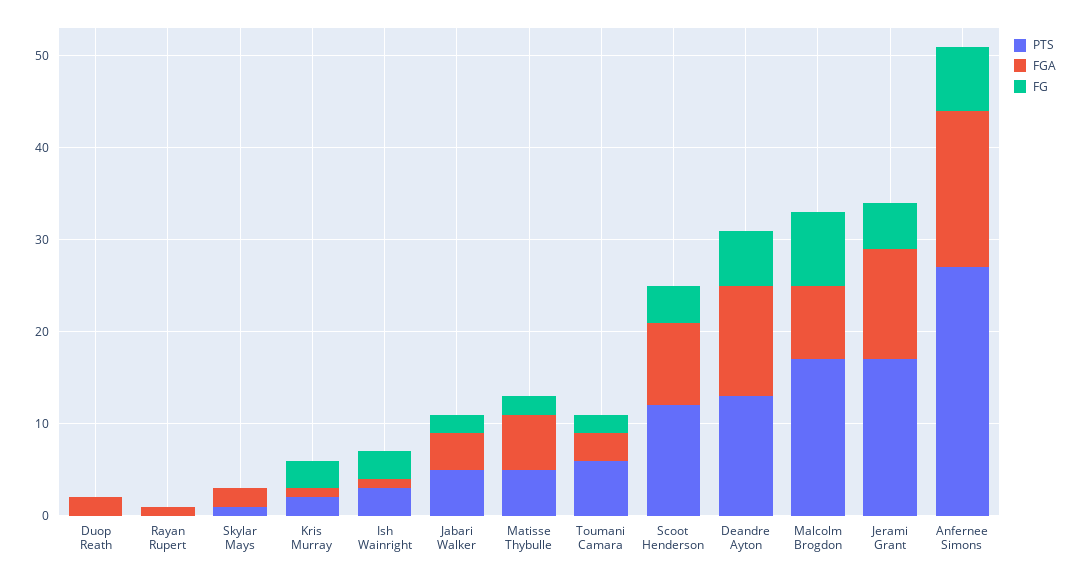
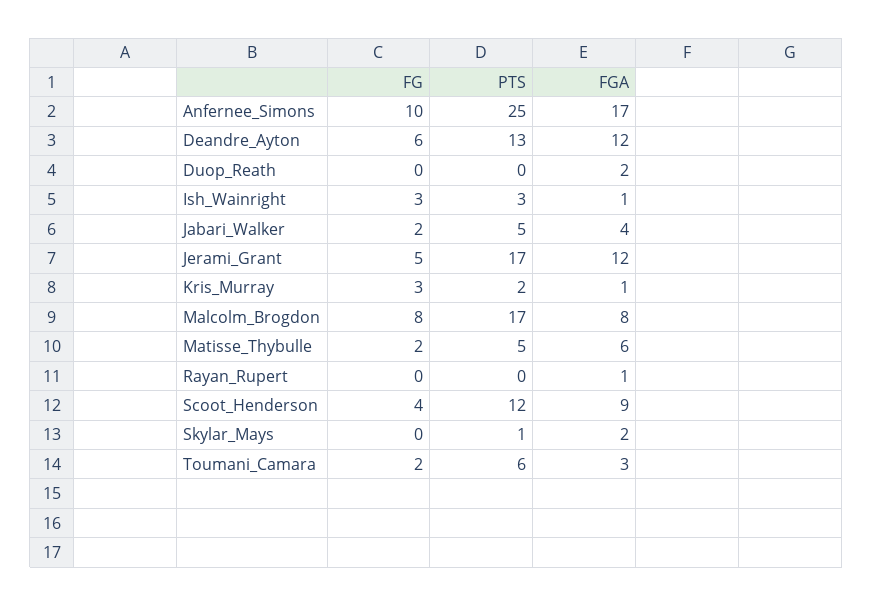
  {
    "PTS": {
      "Duop Reath": 0,
      "Rayan Rupert": 0,
      "Skylar Mays": 1,
      "Kris Murray": 2,
      "Ish Wainright": 3,
      "Jabari Walker": 5,
      "Matisse Thybulle": 5,
      "Toumani Camara": 6,
      "Scoot Henderson": 12,
      "Deandre Ayton": 13,
      "Malcolm Brogdon": 17,
      "Jerami Grant": 17,
-     "Anfernee Simons": 27
+     "Anfernee Simons": 25
    },
    "FGA": {
      "Duop Reath": 2,
      "Rayan Rupert": 1,
      "Skylar Mays": 2,
      "Kris Murray": 1,
      "Ish Wainright": 1,
      "Jabari Walker": 4,
      "Matisse Thybulle": 6,
      "Toumani Camara": 3,
      "Scoot Henderson": 9,
      "Deandre Ayton": 12,
      "Malcolm Brogdon": 8,
      "Jerami Grant": 12,
      "Anfernee Simons": 17
    },
    "FG": {
      "Duop Reath": 0,
      "Rayan Rupert": 0,
      "Skylar Mays": 0,
      "Kris Murray": 3,
      "Ish Wainright": 3,
      "Jabari Walker": 2,
      "Matisse Thybulle": 2,
      "Toumani Camara": 2,
      "Scoot Henderson": 4,
      "Deandre Ayton": 6,
      "Malcolm Brogdon": 8,
      "Jerami Grant": 5,
-     "Anfernee Simons": 7
+     "Anfernee Simons": 10
    }
  }

